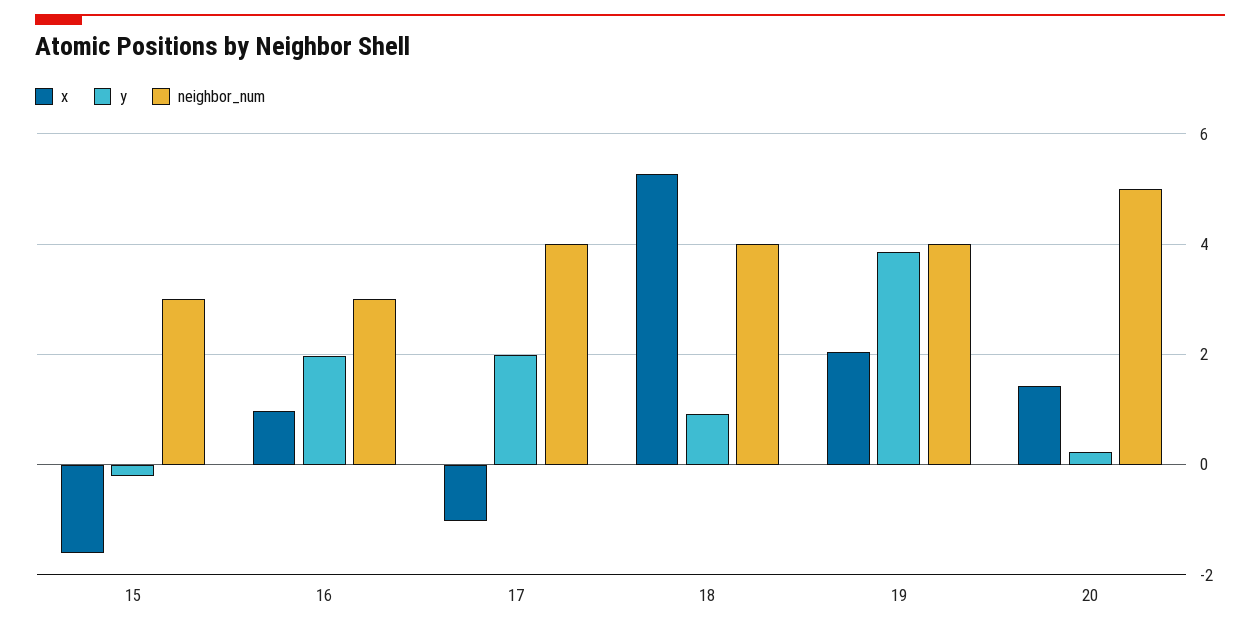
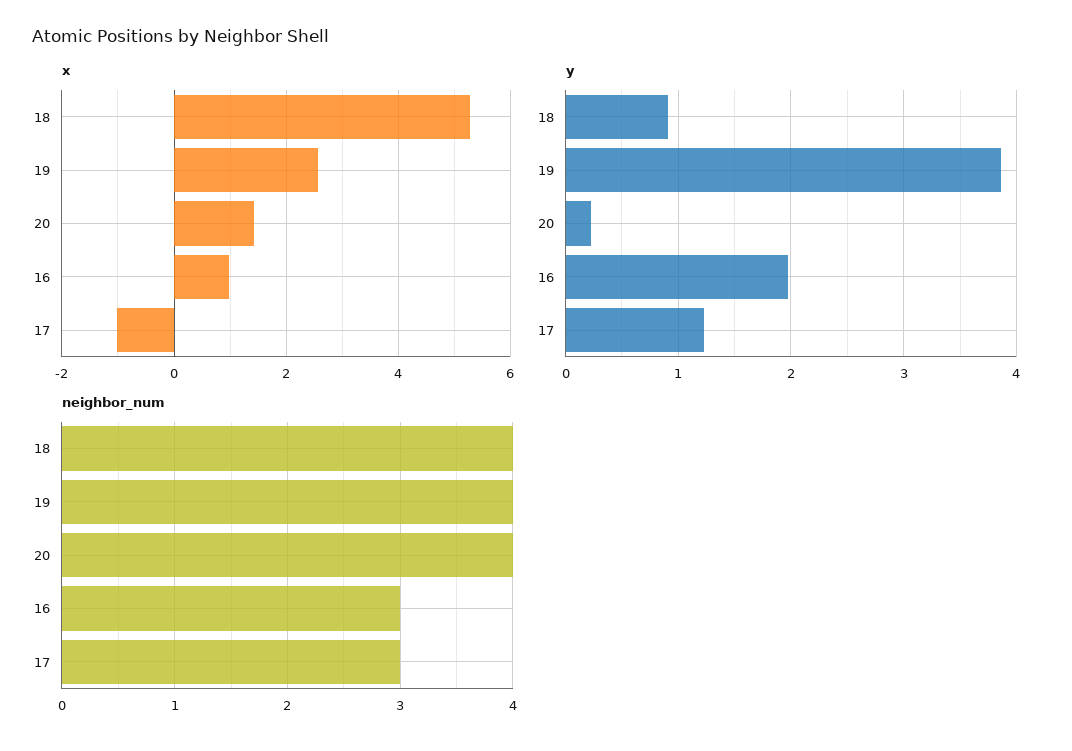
  {
    "x": {
-     "15": -1.6,
      "16": 1,
      "17": -1,
      "18": 5.2,
-     "19": 2,
+     "19": 2.6,
      "20": 1.4
    },
    "y": {
-     "15": -0.2,
      "16": 2,
-     "17": 2,
+     "17": 1.2,
      "18": 0.9,
      "19": 3.9,
      "20": 0.2
    },
    "neighbor_num": {
-     "15": 3,
      "16": 3,
-     "17": 4,
+     "17": 3,
      "18": 4,
      "19": 4,
-     "20": 5
+     "20": 4
    }
  }

